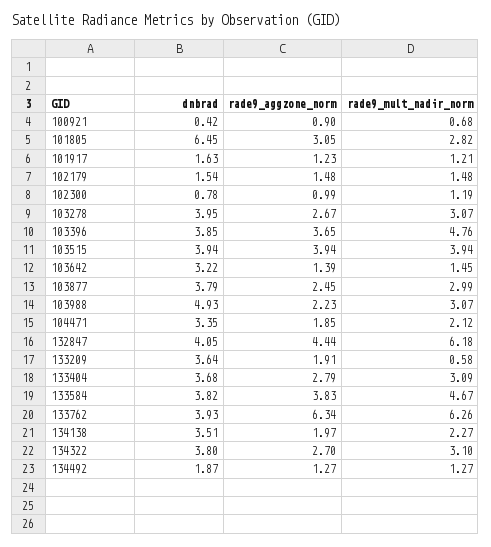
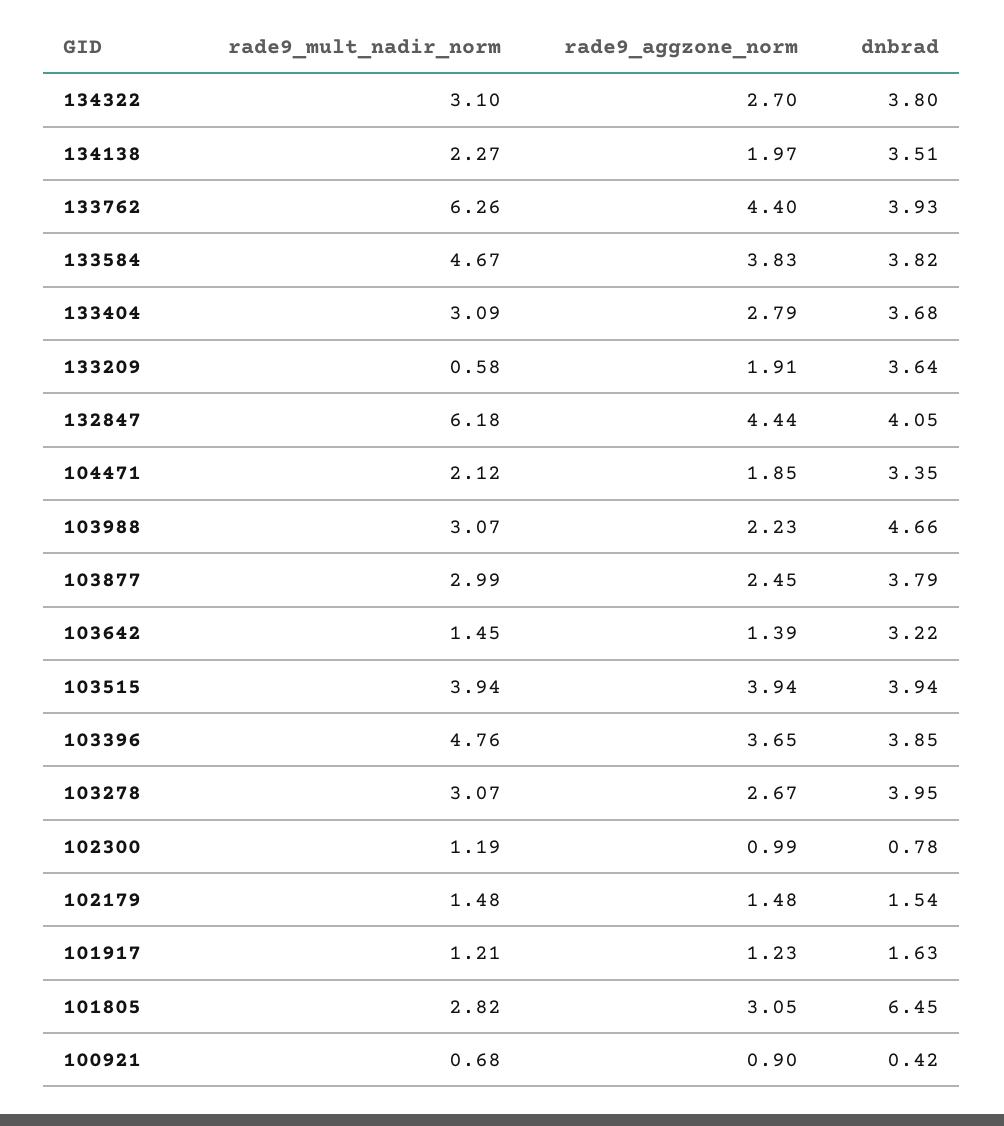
  {
    "dnbrad": {
      "100921": 0.42,
      "101805": 6.45,
      "101917": 1.63,
      "102179": 1.54,
      "102300": 0.78,
      "103278": 3.95,
      "103396": 3.85,
      "103515": 3.94,
      "103642": 3.22,
      "103877": 3.79,
-     "103988": 4.93,
+     "103988": 4.66,
      "104471": 3.35,
      "132847": 4.05,
      "133209": 3.64,
      "133404": 3.68,
      "133584": 3.82,
      "133762": 3.93,
      "134138": 3.51,
-     "134322": 3.8,
+     "134322": 3.8
-     "134492": 1.87
    },
    "rade9_aggzone_norm": {
      "100921": 0.9,
      "101805": 3.05,
      "101917": 1.23,
      "102179": 1.48,
      "102300": 0.99,
      "103278": 2.67,
      "103396": 3.65,
      "103515": 3.94,
      "103642": 1.39,
      "103877": 2.45,
      "103988": 2.23,
      "104471": 1.85,
      "132847": 4.44,
      "133209": 1.91,
      "133404": 2.79,
      "133584": 3.83,
-     "133762": 6.34,
+     "133762": 4.4,
      "134138": 1.97,
-     "134322": 2.7,
+     "134322": 2.7
-     "134492": 1.27
    },
    "rade9_mult_nadir_norm": {
      "100921": 0.68,
      "101805": 2.82,
      "101917": 1.21,
      "102179": 1.48,
      "102300": 1.19,
      "103278": 3.07,
      "103396": 4.76,
      "103515": 3.94,
      "103642": 1.45,
      "103877": 2.99,
      "103988": 3.07,
      "104471": 2.12,
      "132847": 6.18,
      "133209": 0.58,
      "133404": 3.09,
      "133584": 4.67,
      "133762": 6.26,
      "134138": 2.27,
-     "134322": 3.1,
+     "134322": 3.1
-     "134492": 1.27
    }
  }

